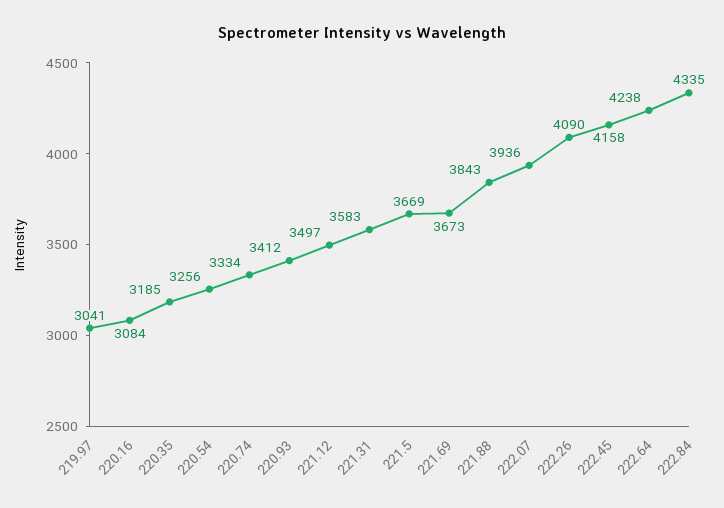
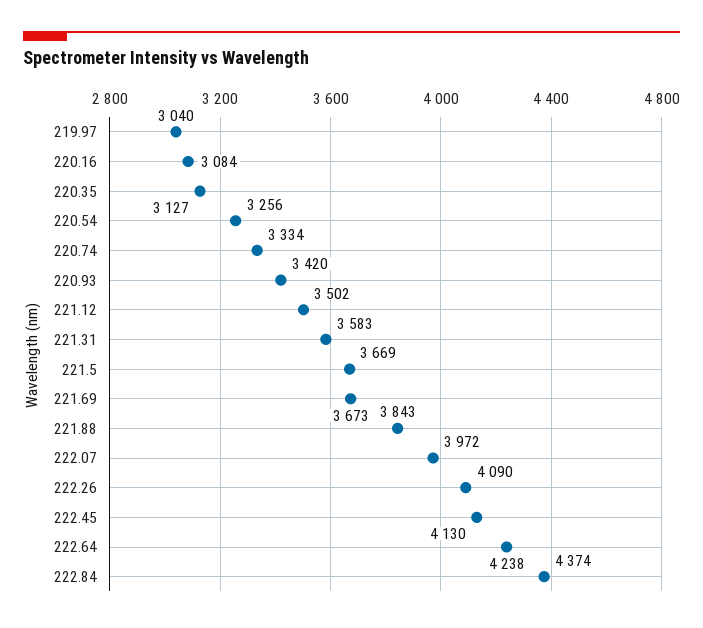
  {
-   "219.97": 3041,
+   "219.97": 3040,
    "220.16": 3084,
-   "220.35": 3185,
+   "220.35": 3127,
    "220.54": 3256,
    "220.74": 3334,
-   "220.93": 3412,
+   "220.93": 3420,
-   "221.12": 3497,
+   "221.12": 3502,
    "221.31": 3583,
    "221.5": 3669,
    "221.69": 3673,
    "221.88": 3843,
-   "222.07": 3936,
+   "222.07": 3972,
    "222.26": 4090,
-   "222.45": 4158,
+   "222.45": 4130,
    "222.64": 4238,
-   "222.84": 4335
+   "222.84": 4374
  }

